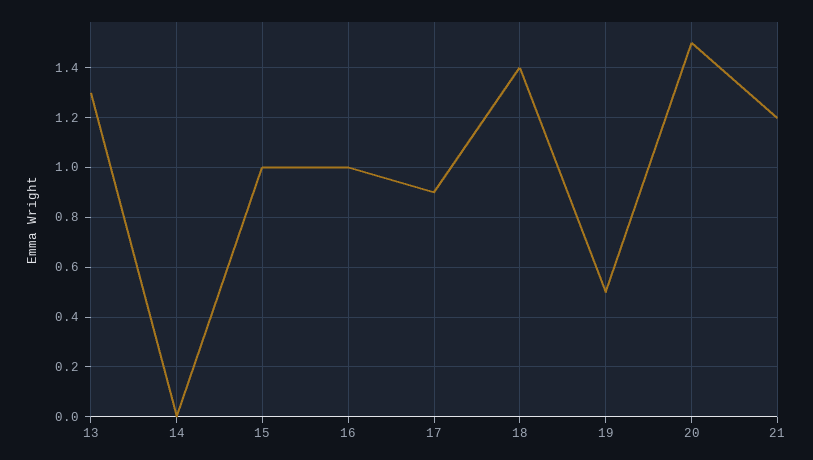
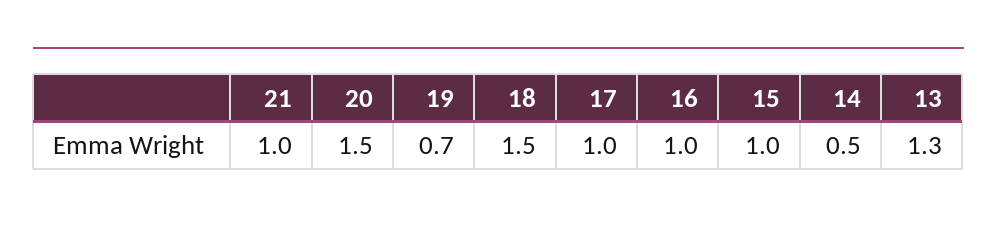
  {
    "13": 1.3,
-   "14": 0,
+   "14": 0.5,
    "15": 1,
    "16": 1,
-   "17": 0.9,
+   "17": 1,
-   "18": 1.4,
+   "18": 1.5,
-   "19": 0.5,
+   "19": 0.7,
    "20": 1.5,
-   "21": 1.2
+   "21": 1
  }

